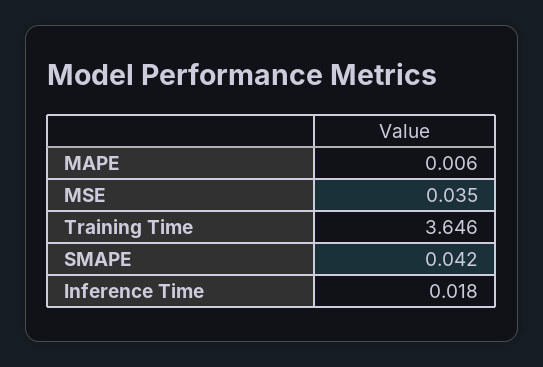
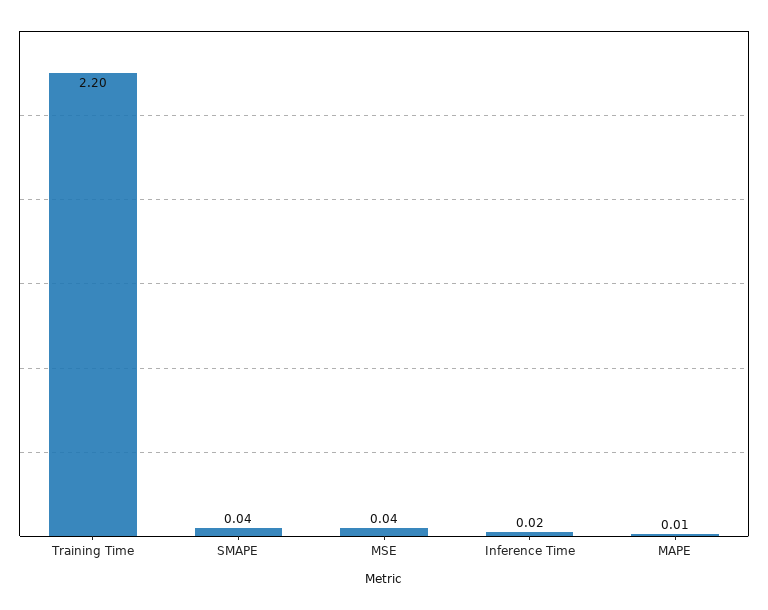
  {
    "MAPE": 0.006,
    "MSE": 0.035,
-   "Training Time": 3.646,
+   "Training Time": 2.2,
    "SMAPE": 0.042,
    "Inference Time": 0.018
  }

